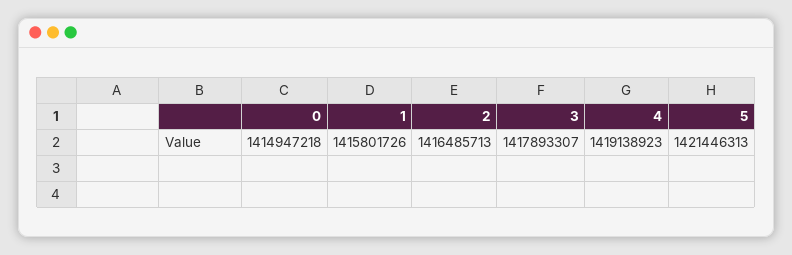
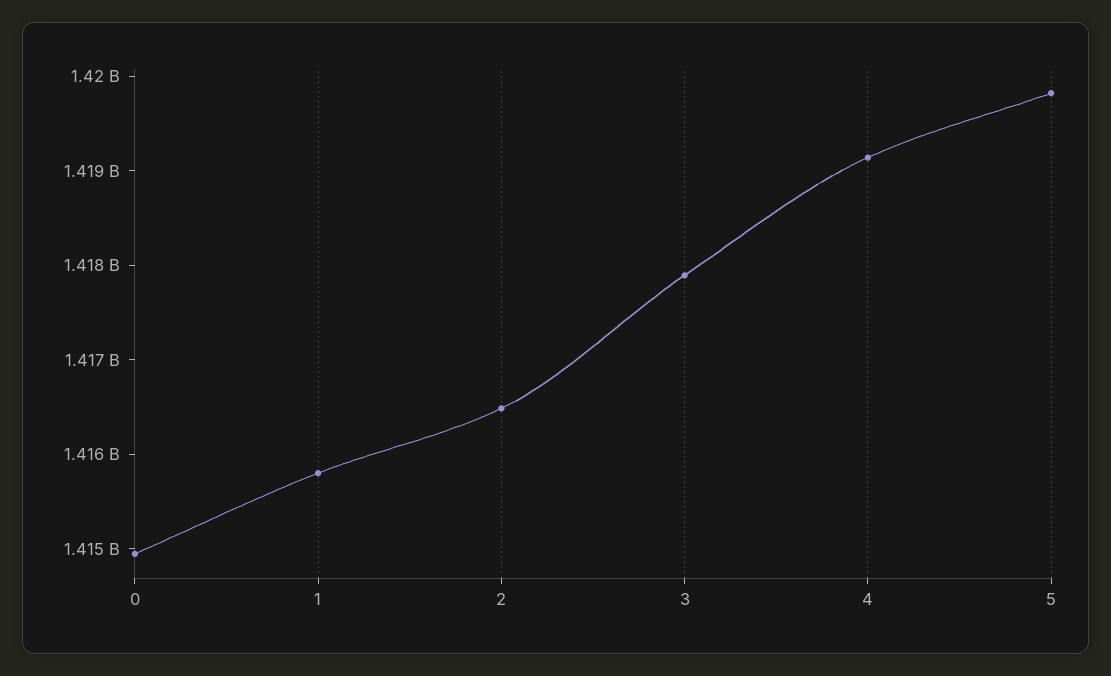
  {
    "0": 1414947218,
    "1": 1415801726,
    "2": 1416485713,
    "3": 1417893307,
    "4": 1419138923,
-   "5": 1421446313
+   "5": 1419800000
  }

